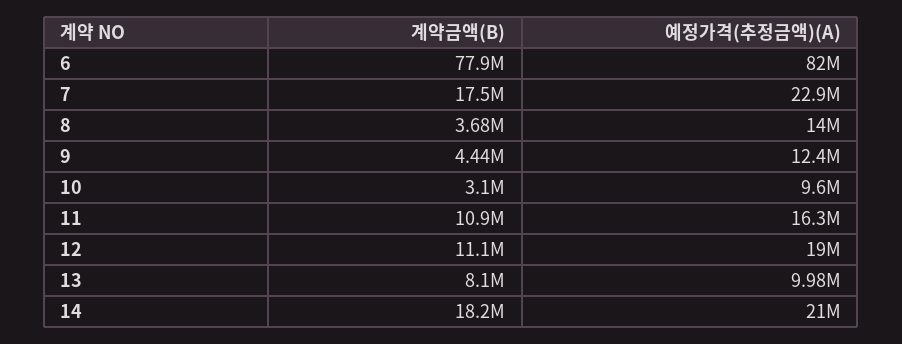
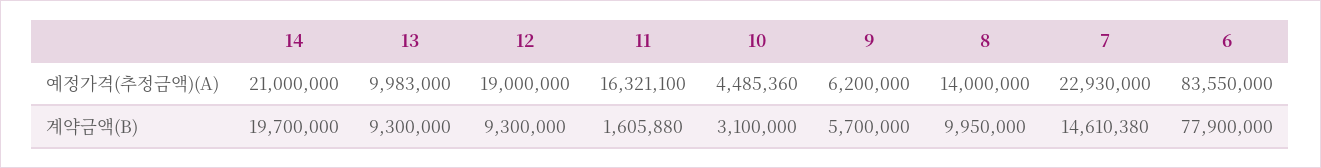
  {
    "계약금액(B)": {
      "6": 77900000,
-     "7": 17500000,
+     "7": 14610380,
-     "8": 3680000,
+     "8": 9950000,
-     "9": 4440000,
+     "9": 5700000,
      "10": 3100000,
-     "11": 10900000,
+     "11": 1605880,
-     "12": 11100000,
+     "12": 9300000,
-     "13": 8100000,
+     "13": 9300000,
-     "14": 18200000
+     "14": 19700000
    },
    "예정가격(추정금액)(A)": {
-     "6": 82000000,
+     "6": 83550000,
      "7": 22930000,
      "8": 14000000,
-     "9": 12400000,
+     "9": 6200000,
-     "10": 9600000,
+     "10": 4485360,
      "11": 16321100,
      "12": 19000000,
      "13": 9983000,
      "14": 21000000
    }
  }

